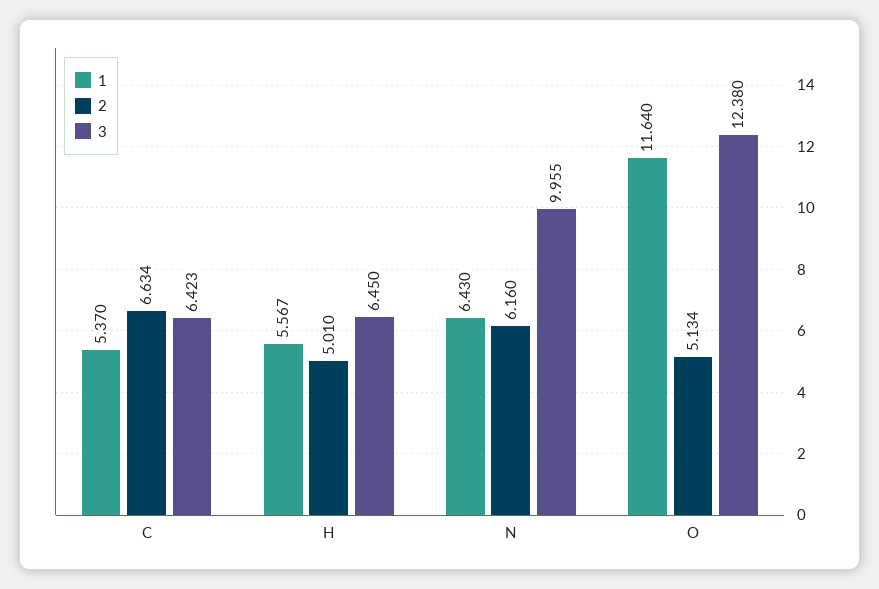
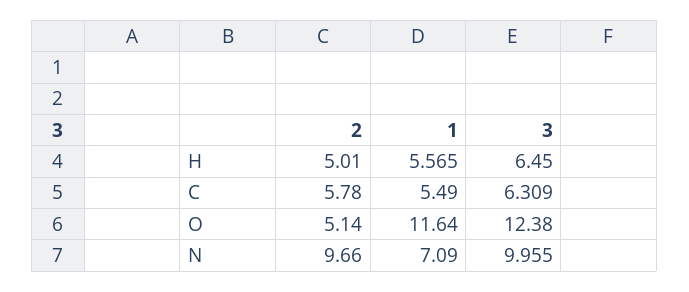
  {
    "1": {
-     "C": 5.37,
+     "C": 5.49,
-     "H": 5.567,
+     "H": 5.565,
-     "N": 6.43,
+     "N": 7.09,
      "O": 11.64
    },
    "2": {
-     "C": 6.634,
+     "C": 5.78,
      "H": 5.01,
-     "N": 6.16,
+     "N": 9.66,
-     "O": 5.134
+     "O": 5.14
    },
    "3": {
-     "C": 6.423,
+     "C": 6.309,
      "H": 6.45,
      "N": 9.955,
      "O": 12.38
    }
  }

